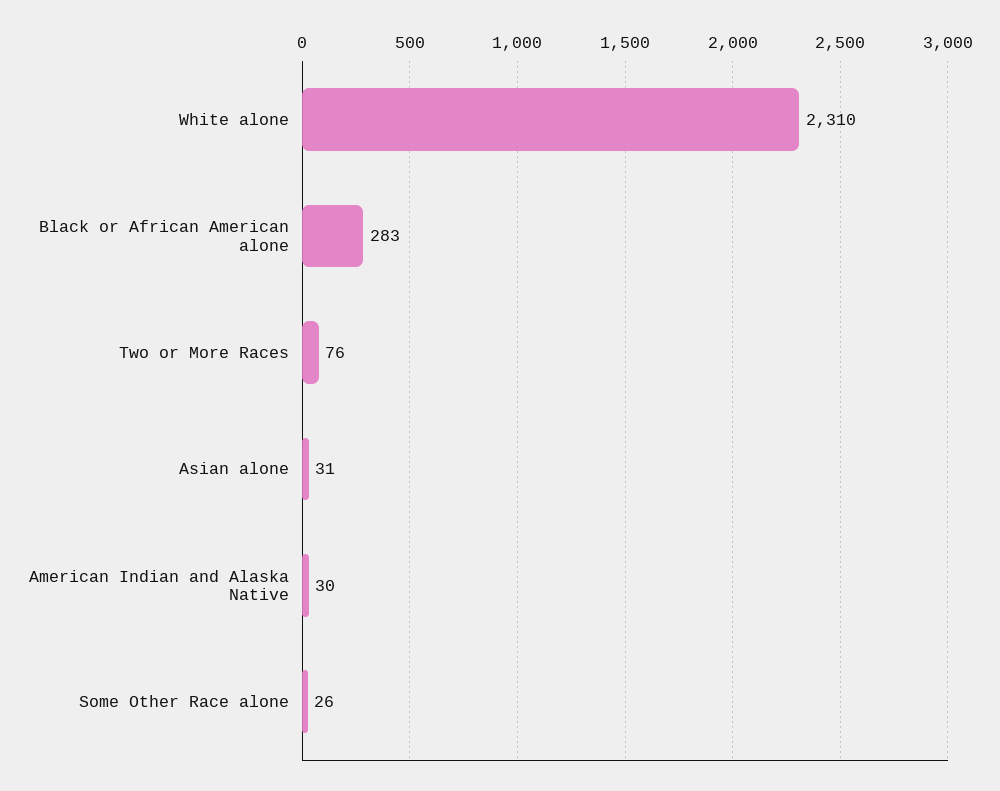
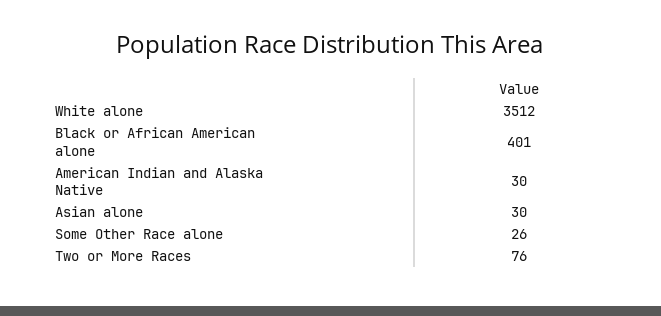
  {
-   "White alone": 2310,
+   "White alone": 3512,
-   "Black or African American alone": 283,
+   "Black or African American alone": 401,
    "Two or More Races": 76,
-   "Asian alone": 31,
+   "Asian alone": 30,
    "American Indian and Alaska Native": 30,
    "Some Other Race alone": 26
  }

